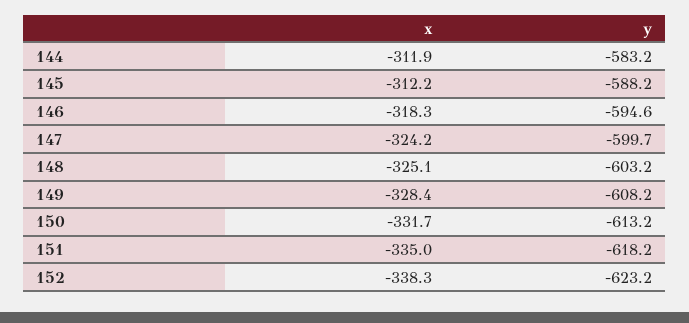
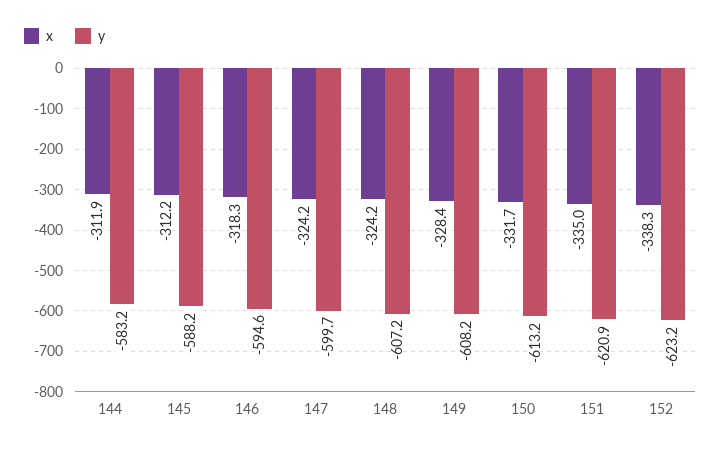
  {
    "x": {
      "144": -311.9,
      "145": -312.2,
      "146": -318.3,
      "147": -324.2,
-     "148": -325.1,
+     "148": -324.2,
      "149": -328.4,
      "150": -331.7,
      "151": -335,
      "152": -338.3
    },
    "y": {
      "144": -583.2,
      "145": -588.2,
      "146": -594.6,
      "147": -599.7,
-     "148": -603.2,
+     "148": -607.2,
      "149": -608.2,
      "150": -613.2,
-     "151": -618.2,
+     "151": -620.9,
      "152": -623.2
    }
  }

